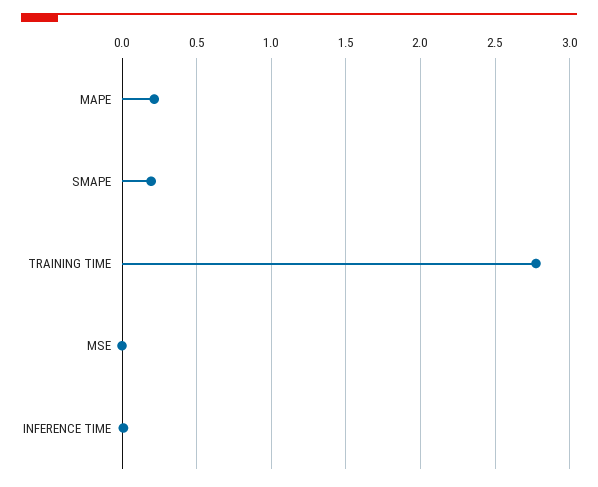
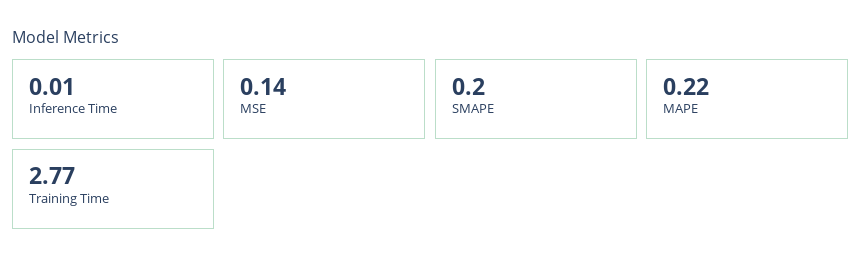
  {
    "MAPE": 0.22,
    "SMAPE": 0.2,
    "TRAINING TIME": 2.77,
-   "MSE": 0,
+   "MSE": 0.14,
    "INFERENCE TIME": 0.01
  }

